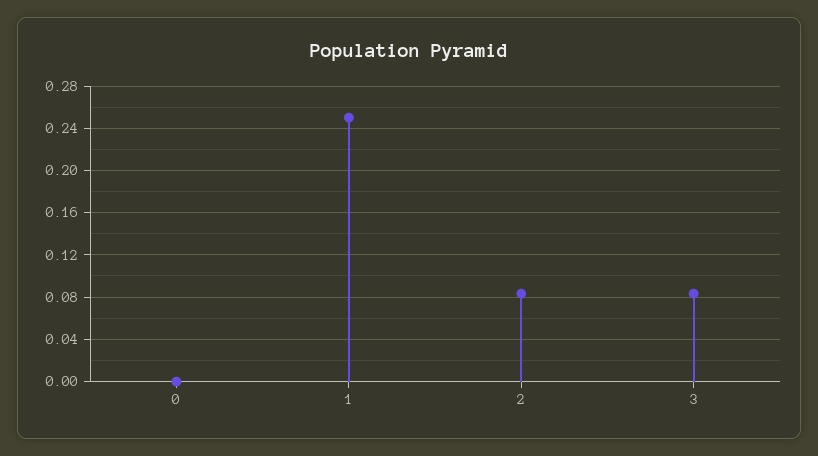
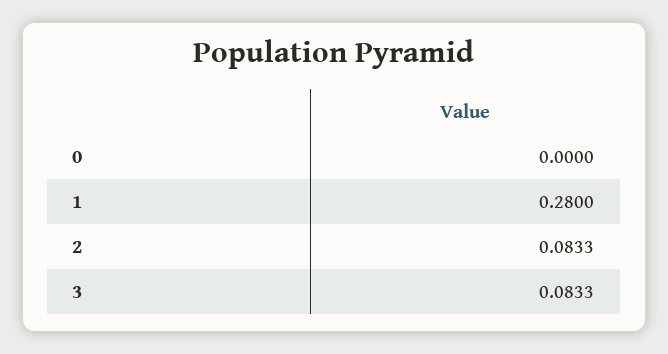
  {
    "0": 0,
-   "1": 0.25,
+   "1": 0.28,
    "2": 0.0833,
    "3": 0.0833
  }

